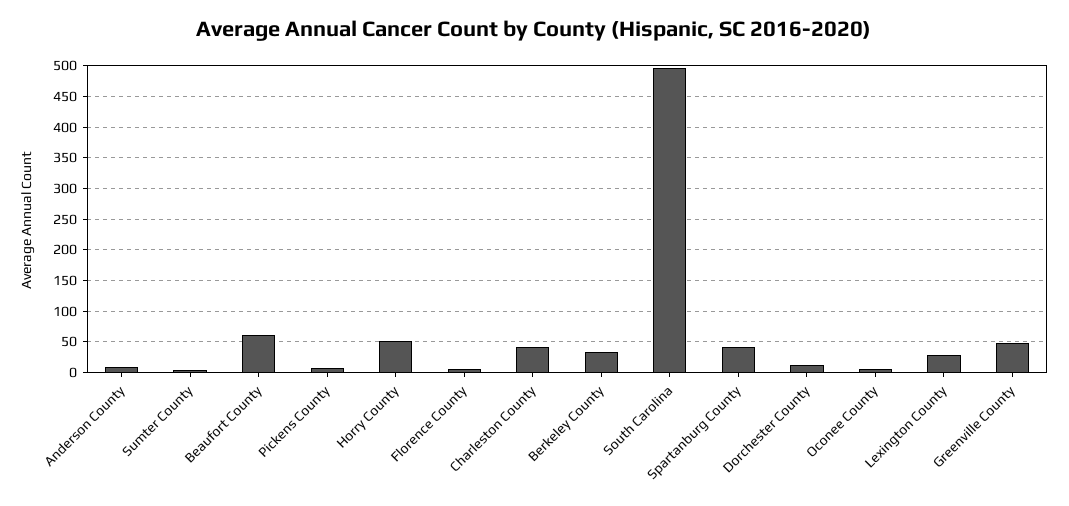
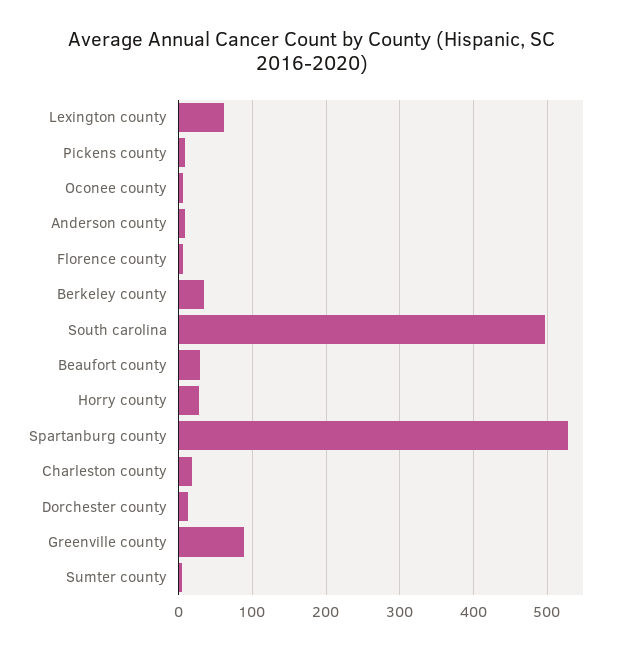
  {
    "Anderson County": 10,
    "Sumter County": 0,
-   "Beaufort County": 60,
+   "Beaufort County": 30,
    "Pickens County": 10,
-   "Horry County": 50,
+   "Horry County": 30,
    "Florence County": 10,
-   "Charleston County": 40,
+   "Charleston County": 20,
    "Berkeley County": 30,
    "South Carolina": 500,
-   "Spartanburg County": 40,
+   "Spartanburg County": 530,
    "Dorchester County": 10,
    "Oconee County": 10,
-   "Lexington County": 30,
+   "Lexington County": 60,
-   "Greenville County": 50
+   "Greenville County": 90
  }

